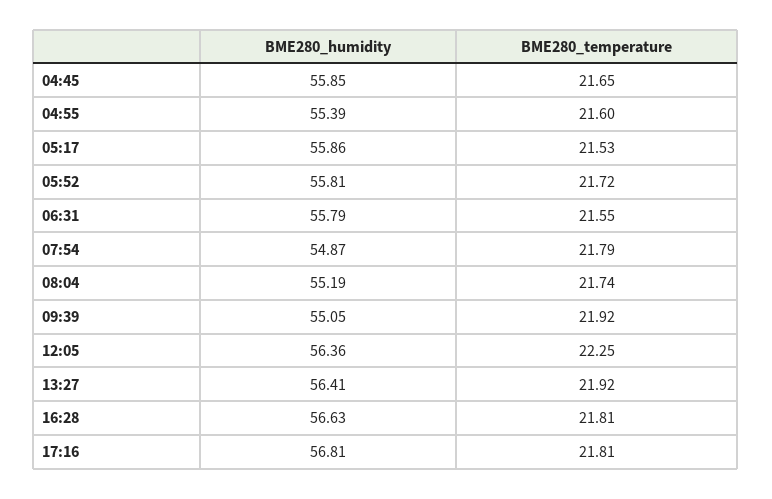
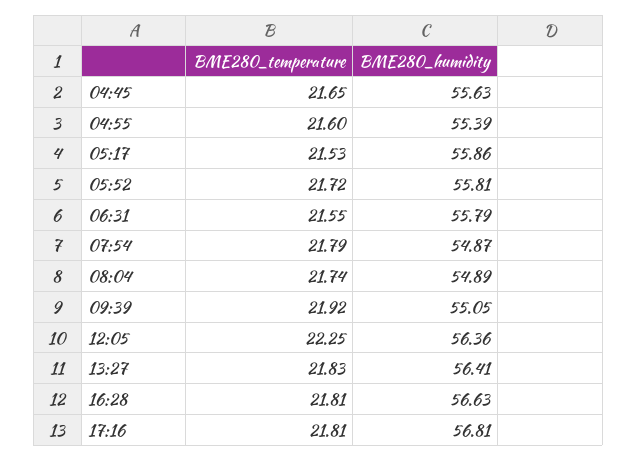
  {
    "BME280_humidity": {
-     "04:45": 55.85,
+     "04:45": 55.63,
      "04:55": 55.39,
      "05:17": 55.86,
      "05:52": 55.81,
      "06:31": 55.79,
      "07:54": 54.87,
-     "08:04": 55.19,
+     "08:04": 54.89,
      "09:39": 55.05,
      "12:05": 56.36,
      "13:27": 56.41,
      "16:28": 56.63,
      "17:16": 56.81
    },
    "BME280_temperature": {
      "04:45": 21.65,
      "04:55": 21.6,
      "05:17": 21.53,
      "05:52": 21.72,
      "06:31": 21.55,
      "07:54": 21.79,
      "08:04": 21.74,
      "09:39": 21.92,
      "12:05": 22.25,
-     "13:27": 21.92,
+     "13:27": 21.83,
      "16:28": 21.81,
      "17:16": 21.81
    }
  }

